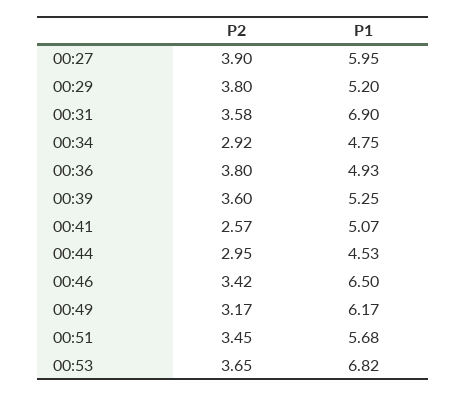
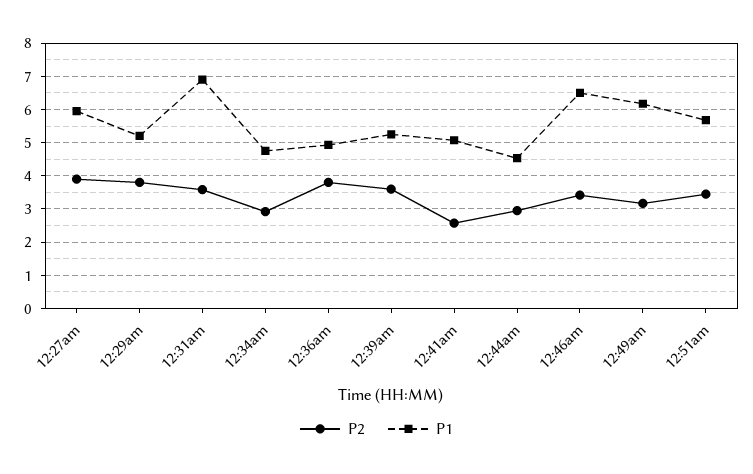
  {
    "P2": {
      "00:27": 3.9,
      "00:29": 3.8,
      "00:31": 3.58,
      "00:34": 2.92,
      "00:36": 3.8,
      "00:39": 3.6,
      "00:41": 2.57,
      "00:44": 2.95,
      "00:46": 3.42,
      "00:49": 3.17,
-     "00:51": 3.45,
+     "00:51": 3.45
-     "00:53": 3.65
    },
    "P1": {
      "00:27": 5.95,
      "00:29": 5.2,
      "00:31": 6.9,
      "00:34": 4.75,
      "00:36": 4.93,
      "00:39": 5.25,
      "00:41": 5.07,
      "00:44": 4.53,
      "00:46": 6.5,
      "00:49": 6.17,
-     "00:51": 5.68,
+     "00:51": 5.68
-     "00:53": 6.82
    }
  }

